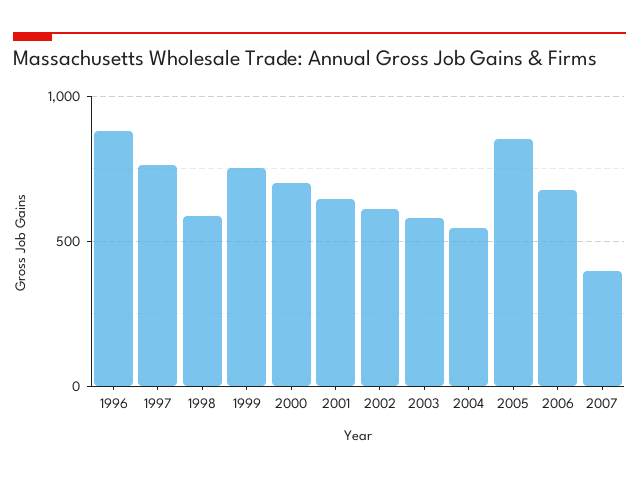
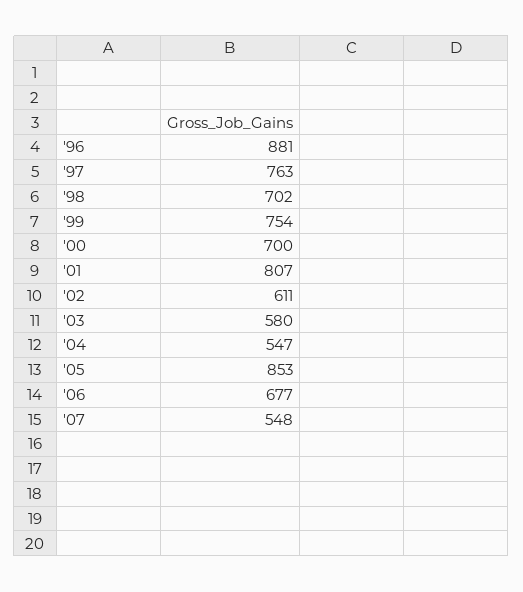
  {
    "1996": 881,
    "1997": 763,
-   "1998": 600,
+   "1998": 702,
    "1999": 754,
    "2000": 700,
-   "2001": 650,
+   "2001": 807,
    "2002": 611,
    "2003": 580,
    "2004": 547,
    "2005": 853,
    "2006": 677,
-   "2007": 400
+   "2007": 548
  }

